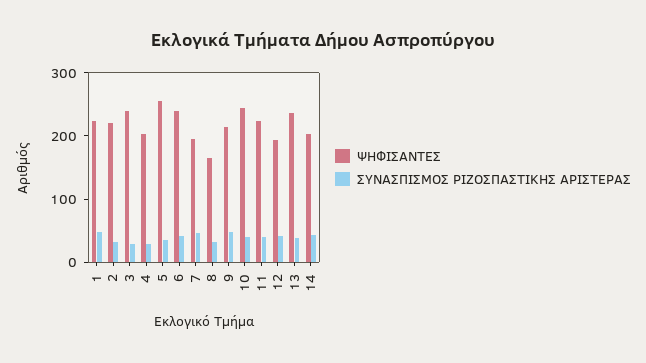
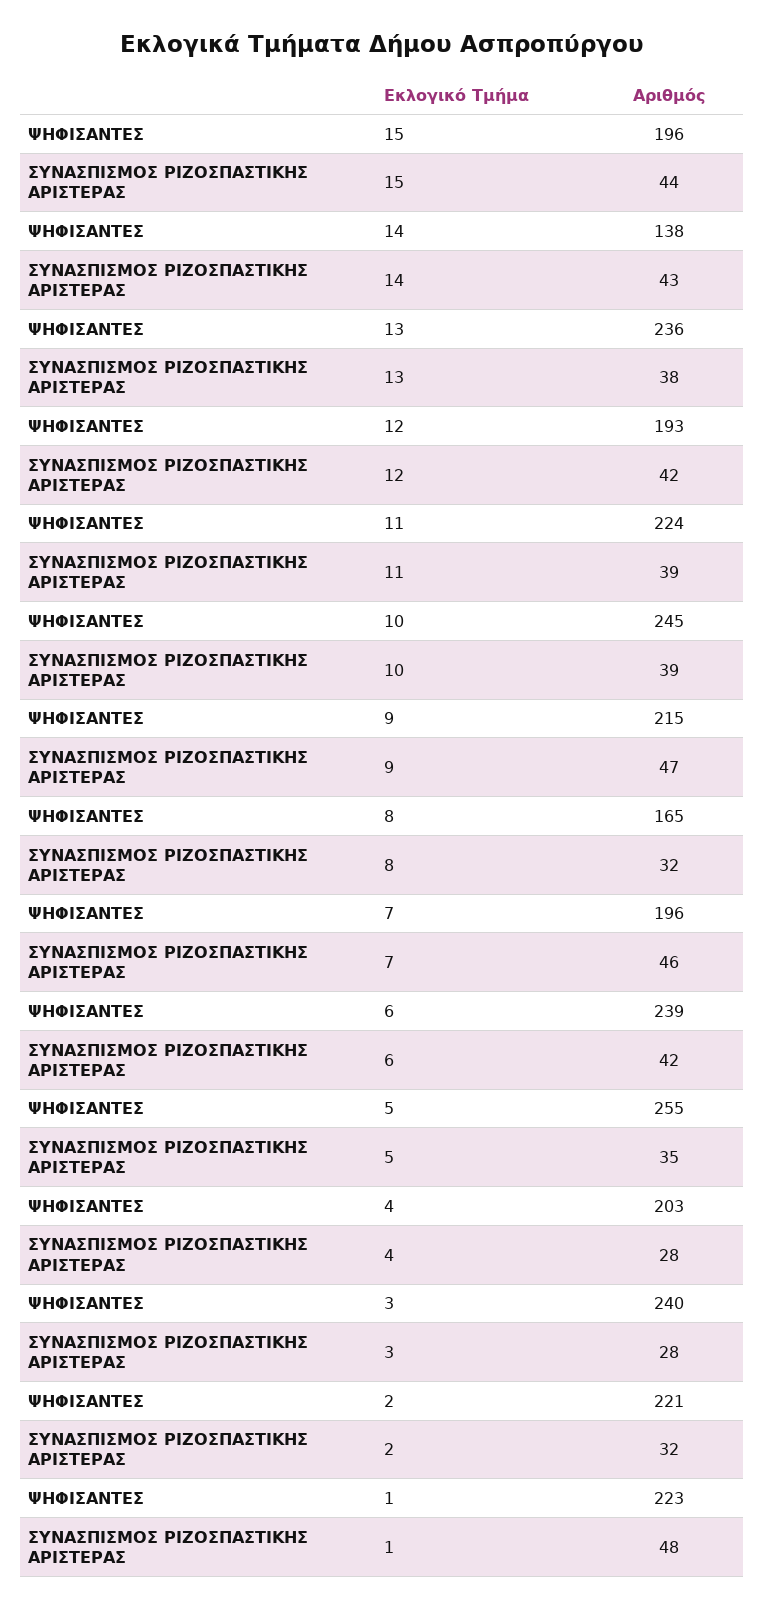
  {
    "ΨΗΦΙΣΑΝΤΕΣ": {
      "1": 223,
      "2": 221,
      "3": 240,
      "4": 203,
      "5": 255,
      "6": 239,
      "7": 196,
      "8": 165,
      "9": 215,
      "10": 245,
      "11": 224,
      "12": 193,
      "13": 236,
-     "14": 200
+     "14": 138,
+     "15": 196
    },
    "ΣΥΝΑΣΠΙΣΜΟΣ ΡΙΖΟΣΠΑΣΤΙΚΗΣ ΑΡΙΣΤΕΡΑΣ": {
      "1": 48,
      "2": 32,
      "3": 28,
      "4": 28,
      "5": 35,
      "6": 42,
      "7": 46,
      "8": 32,
      "9": 47,
      "10": 39,
      "11": 39,
      "12": 42,
      "13": 38,
-     "14": 43
+     "14": 43,
+     "15": 44
    }
  }

